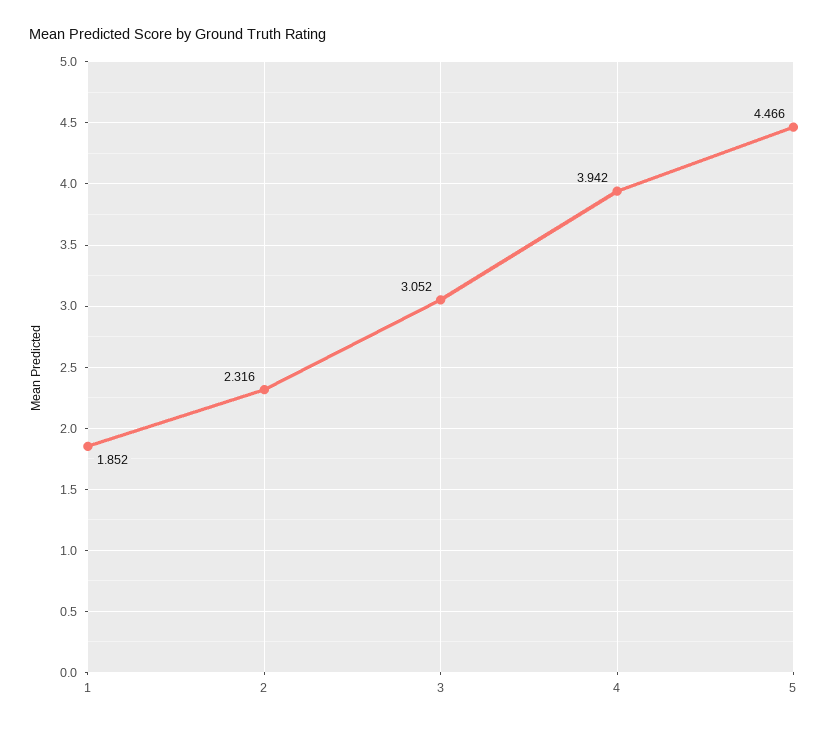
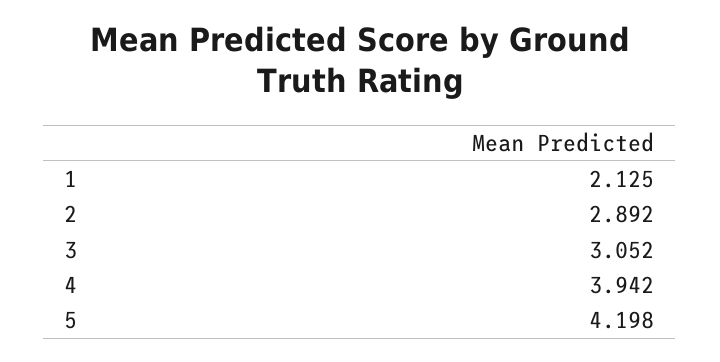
  {
-   "1": 1.852,
+   "1": 2.125,
-   "2": 2.316,
+   "2": 2.892,
    "3": 3.052,
    "4": 3.942,
-   "5": 4.466
+   "5": 4.198
  }

